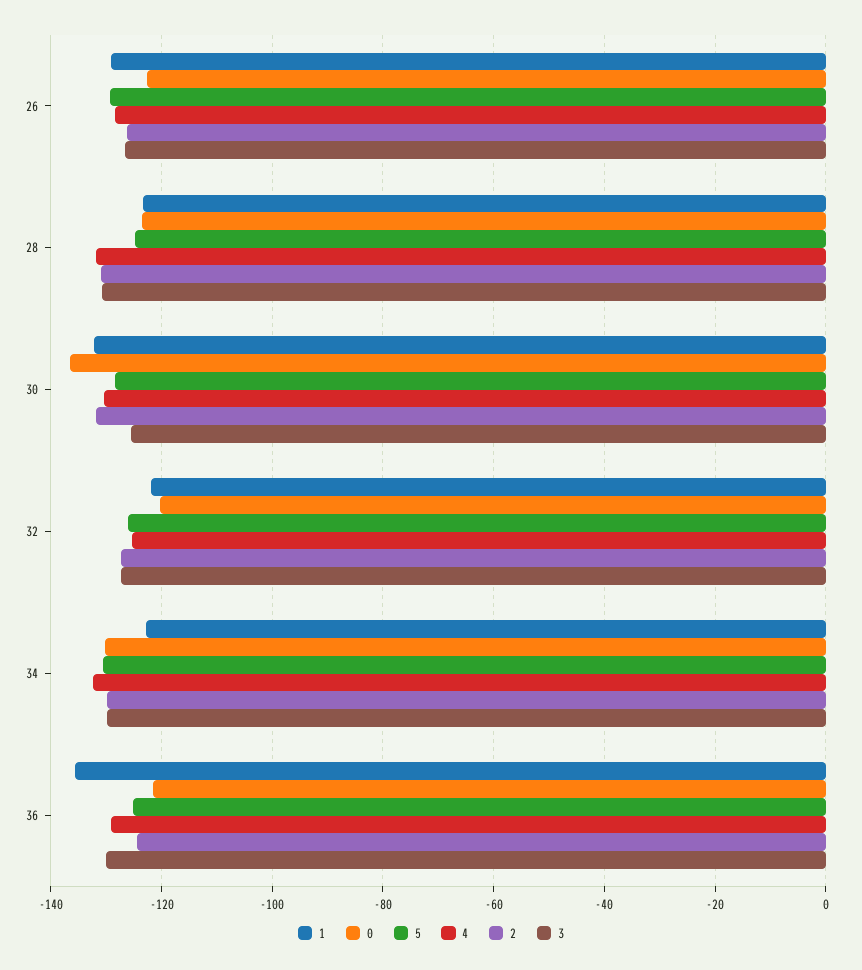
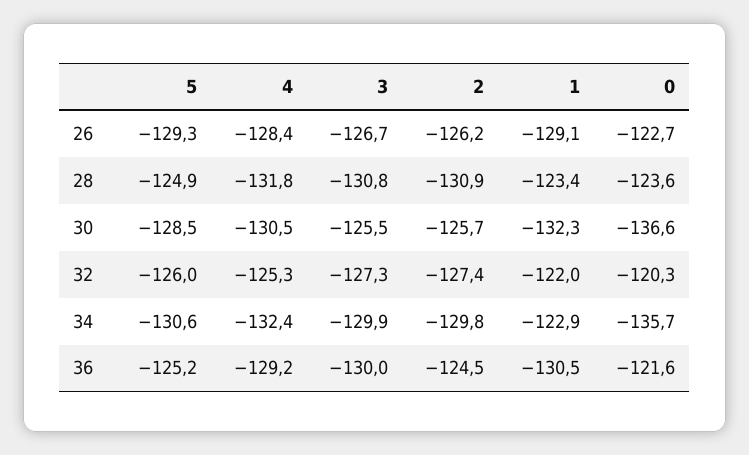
  {
    "1": {
      "26": -129.1,
      "28": -123.4,
      "30": -132.3,
      "32": -122,
      "34": -122.9,
-     "36": -136
+     "36": -130.5
    },
    "0": {
      "26": -122.7,
      "28": -123.6,
      "30": -136.6,
      "32": -120.3,
-     "34": -130,
+     "34": -135.7,
      "36": -121.6
    },
    "5": {
      "26": -129.3,
      "28": -124.9,
      "30": -128.5,
      "32": -126,
      "34": -130.6,
      "36": -125.2
    },
    "4": {
      "26": -128.4,
      "28": -131.8,
      "30": -130.5,
      "32": -125.3,
      "34": -132.4,
      "36": -129.2
    },
    "2": {
      "26": -126.2,
      "28": -130.9,
-     "30": -132,
+     "30": -125.7,
      "32": -127.4,
      "34": -129.8,
      "36": -124.5
    },
    "3": {
      "26": -126.7,
      "28": -130.8,
      "30": -125.5,
      "32": -127.3,
      "34": -129.9,
      "36": -130
    }
  }

